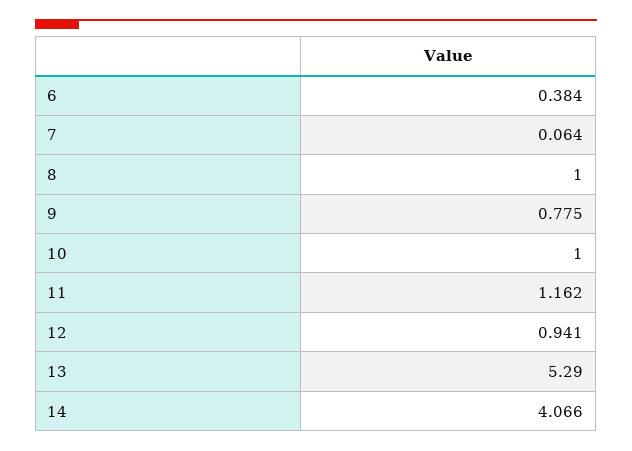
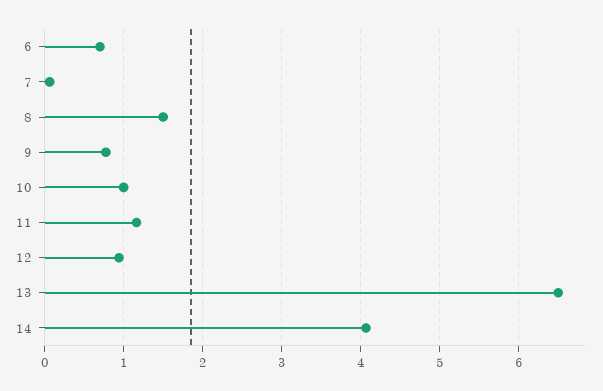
  {
-   "6": 0.384,
+   "6": 0.7,
    "7": 0.064,
-   "8": 1,
+   "8": 1.5,
    "9": 0.775,
    "10": 1,
    "11": 1.162,
    "12": 0.941,
-   "13": 5.29,
+   "13": 6.5,
    "14": 4.066
  }

